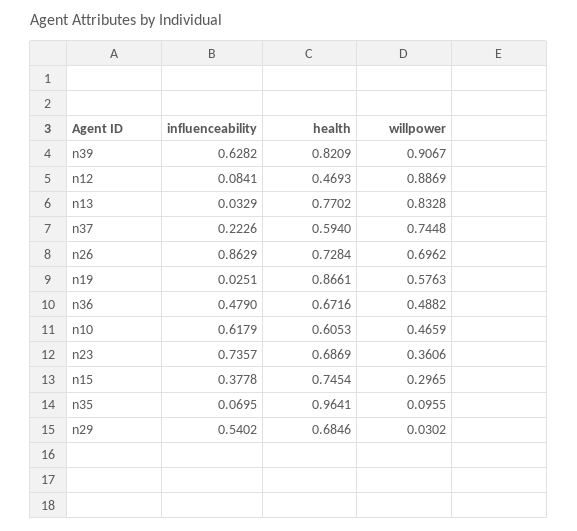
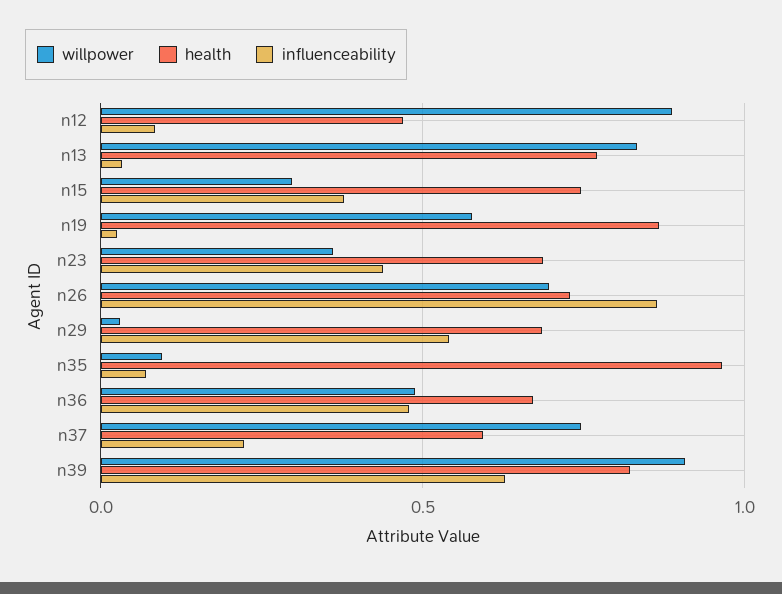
  {
    "influenceability": {
      "n39": 0.6282,
      "n12": 0.0841,
      "n13": 0.0329,
      "n37": 0.2226,
      "n26": 0.8629,
      "n19": 0.0251,
      "n36": 0.479,
-     "n10": 0.6179,
-     "n23": 0.7357,
+     "n23": 0.45,
      "n15": 0.3778,
      "n35": 0.0695,
      "n29": 0.5402
    },
    "health": {
      "n39": 0.8209,
      "n12": 0.4693,
      "n13": 0.7702,
      "n37": 0.594,
      "n26": 0.7284,
      "n19": 0.8661,
      "n36": 0.6716,
-     "n10": 0.6053,
      "n23": 0.6869,
      "n15": 0.7454,
      "n35": 0.9641,
      "n29": 0.6846
    },
    "willpower": {
      "n39": 0.9067,
      "n12": 0.8869,
      "n13": 0.8328,
      "n37": 0.7448,
      "n26": 0.6962,
      "n19": 0.5763,
      "n36": 0.4882,
-     "n10": 0.4659,
      "n23": 0.3606,
      "n15": 0.2965,
      "n35": 0.0955,
      "n29": 0.0302
    }
  }

